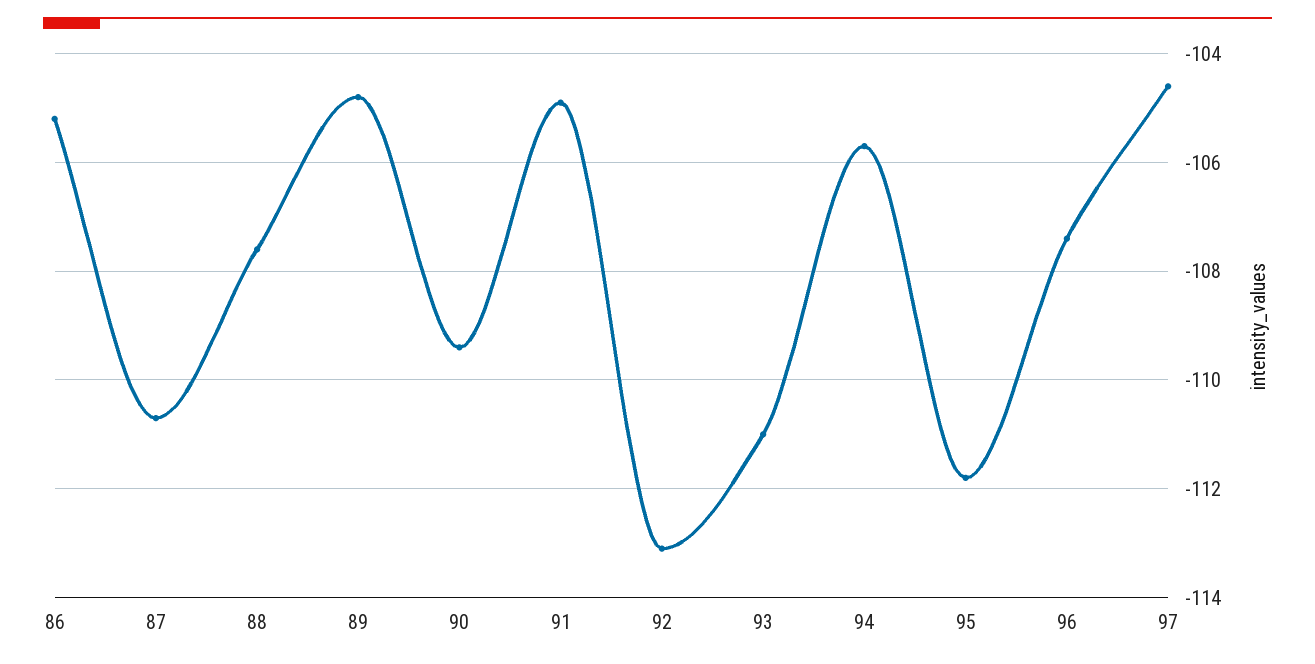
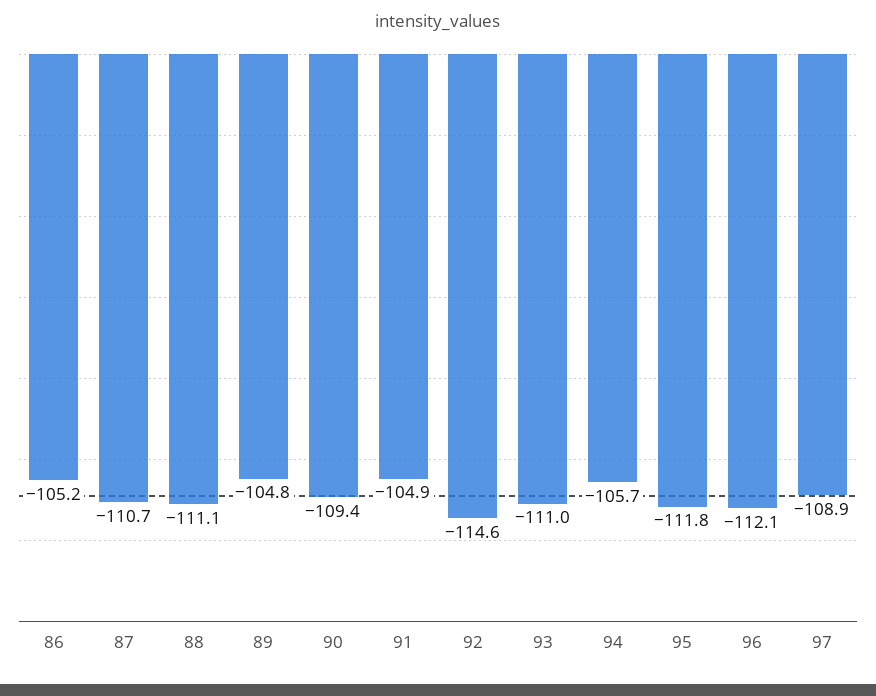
  {
    "86": -105.2,
    "87": -110.7,
-   "88": -107.5,
+   "88": -111.1,
    "89": -104.8,
    "90": -109.4,
    "91": -104.9,
-   "92": -113,
+   "92": -114.6,
    "93": -111,
    "94": -105.7,
    "95": -111.8,
-   "96": -107.5,
+   "96": -112.1,
-   "97": -104.5
+   "97": -108.9
  }

